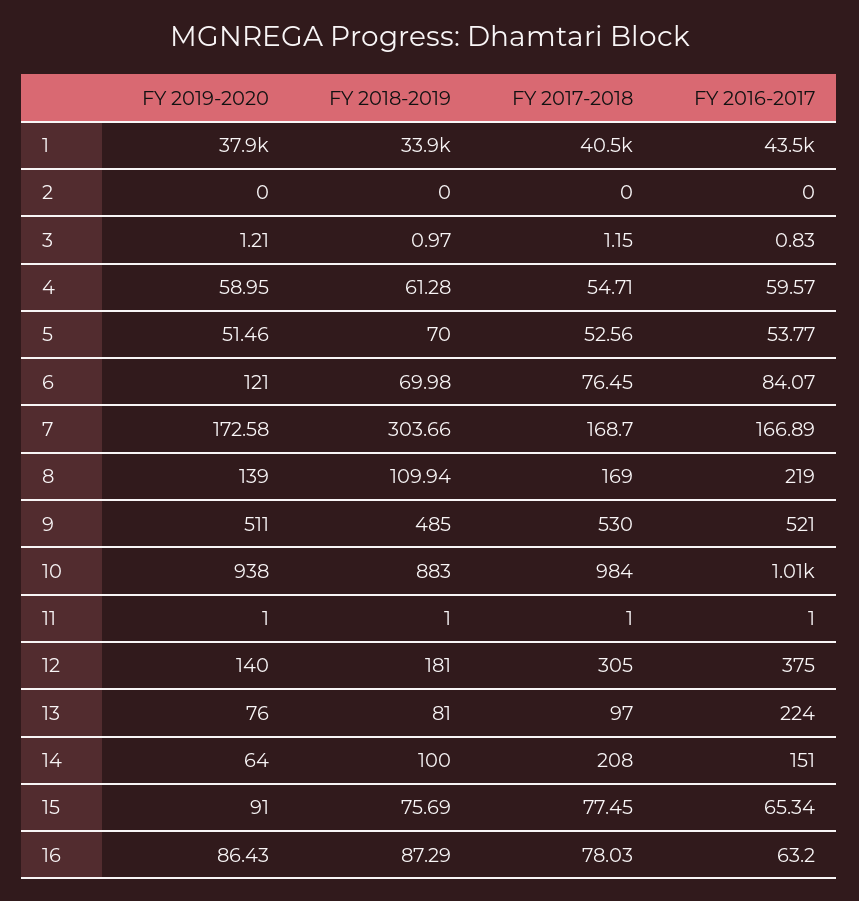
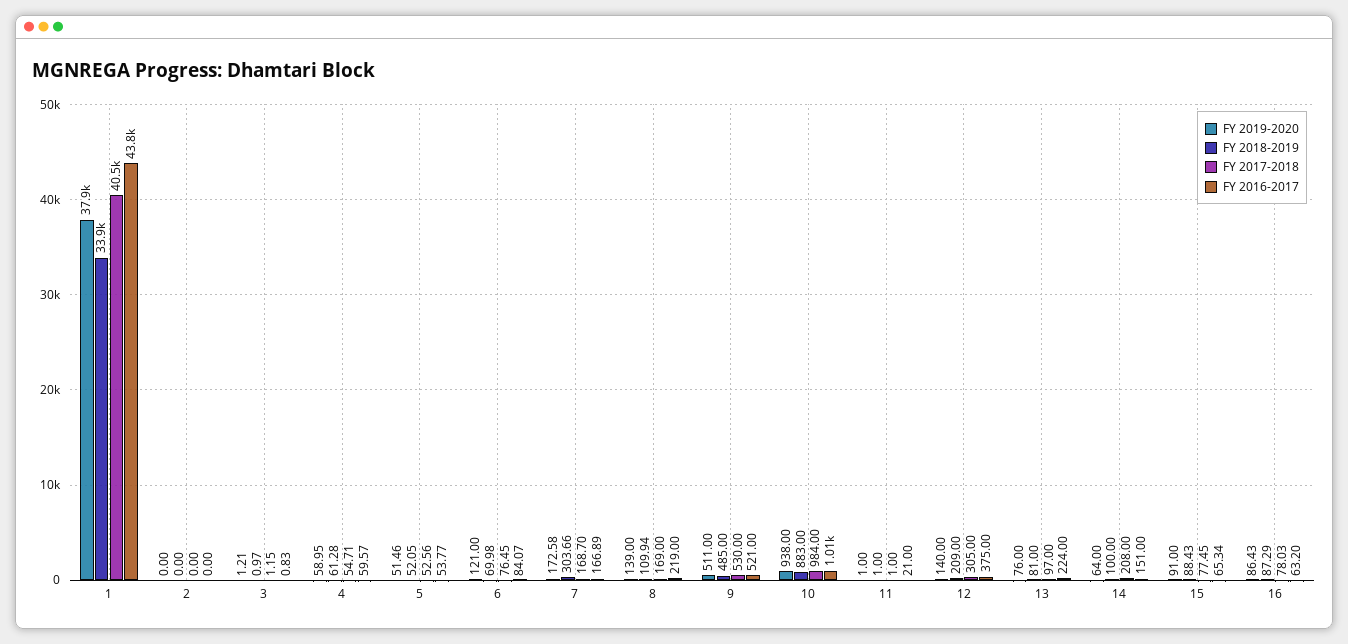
  {
    "FY 2019-2020": {
      "1": 37900,
      "2": 0,
      "3": 1.21,
      "4": 58.95,
      "5": 51.46,
      "6": 121,
      "7": 172.58,
      "8": 139,
      "9": 511,
      "10": 938,
      "11": 1,
      "12": 140,
      "13": 76,
      "14": 64,
      "15": 91,
      "16": 86.43
    },
    "FY 2018-2019": {
      "1": 33900,
      "2": 0,
      "3": 0.97,
      "4": 61.28,
-     "5": 70,
+     "5": 52.05,
      "6": 69.98,
      "7": 303.66,
      "8": 109.94,
      "9": 485,
      "10": 883,
      "11": 1,
-     "12": 181,
+     "12": 209,
      "13": 81,
      "14": 100,
-     "15": 75.69,
+     "15": 88.43,
      "16": 87.29
    },
    "FY 2017-2018": {
      "1": 40500,
      "2": 0,
      "3": 1.15,
      "4": 54.71,
      "5": 52.56,
      "6": 76.45,
      "7": 168.7,
      "8": 169,
      "9": 530,
      "10": 984,
      "11": 1,
      "12": 305,
      "13": 97,
      "14": 208,
      "15": 77.45,
      "16": 78.03
    },
    "FY 2016-2017": {
-     "1": 43500,
+     "1": 43800,
      "2": 0,
      "3": 0.83,
      "4": 59.57,
      "5": 53.77,
      "6": 84.07,
      "7": 166.89,
      "8": 219,
      "9": 521,
      "10": 1010,
-     "11": 1,
+     "11": 21,
      "12": 375,
      "13": 224,
      "14": 151,
      "15": 65.34,
      "16": 63.2
    }
  }

